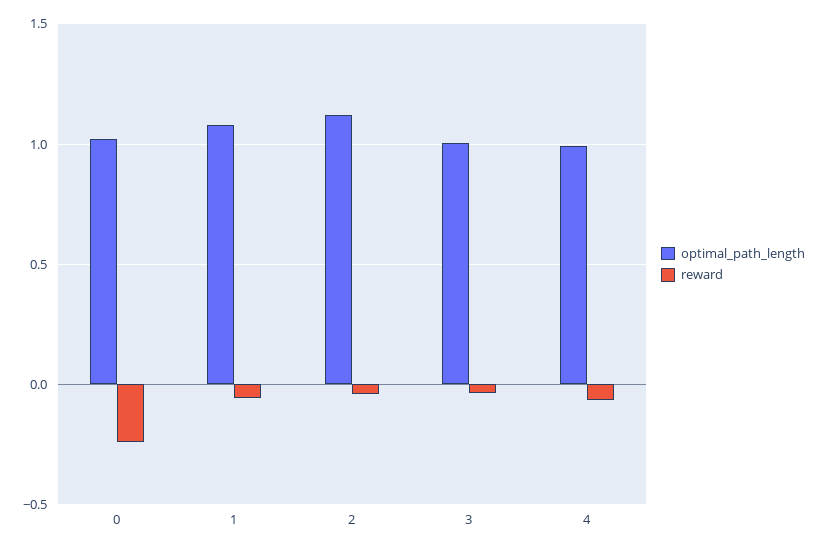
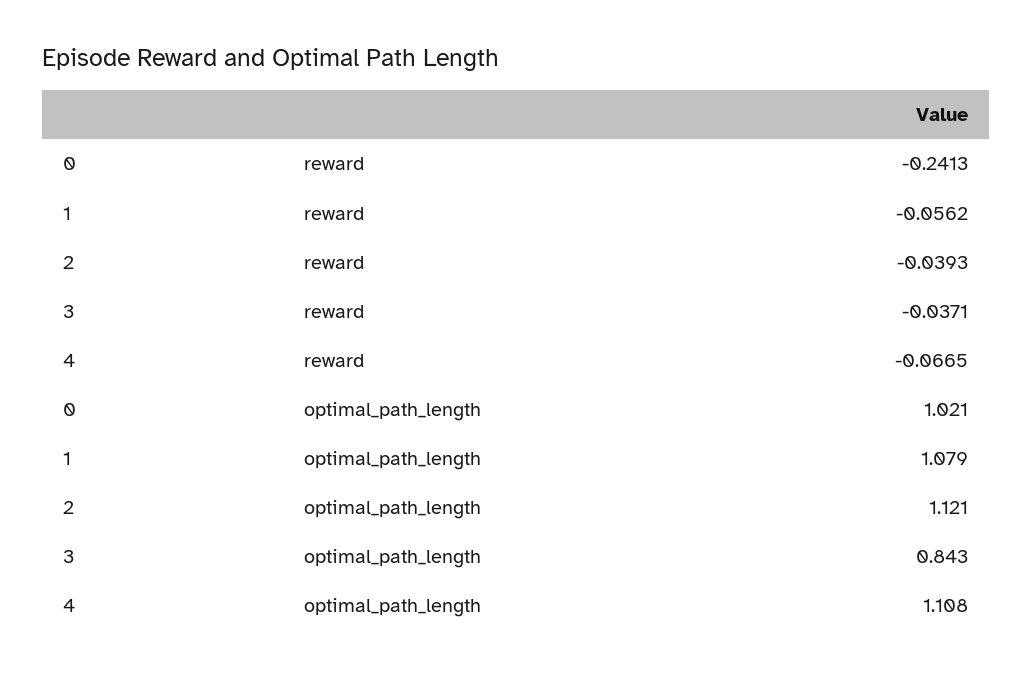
  {
    "optimal_path_length": {
      "0": 1.021,
      "1": 1.079,
      "2": 1.121,
-     "3": 1,
+     "3": 0.843,
-     "4": 1
+     "4": 1.108
    },
    "reward": {
      "0": -0.2413,
      "1": -0.0562,
      "2": -0.0393,
      "3": -0.0371,
      "4": -0.0665
    }
  }

